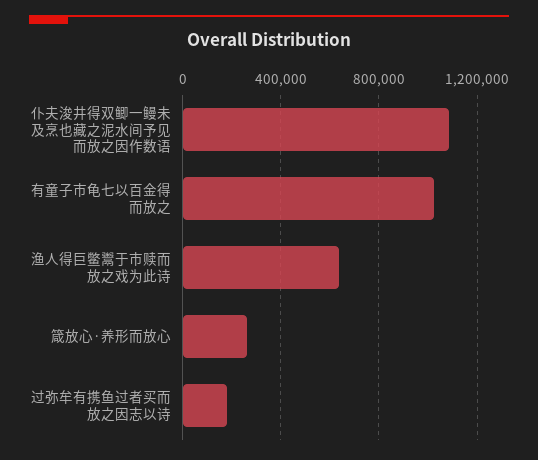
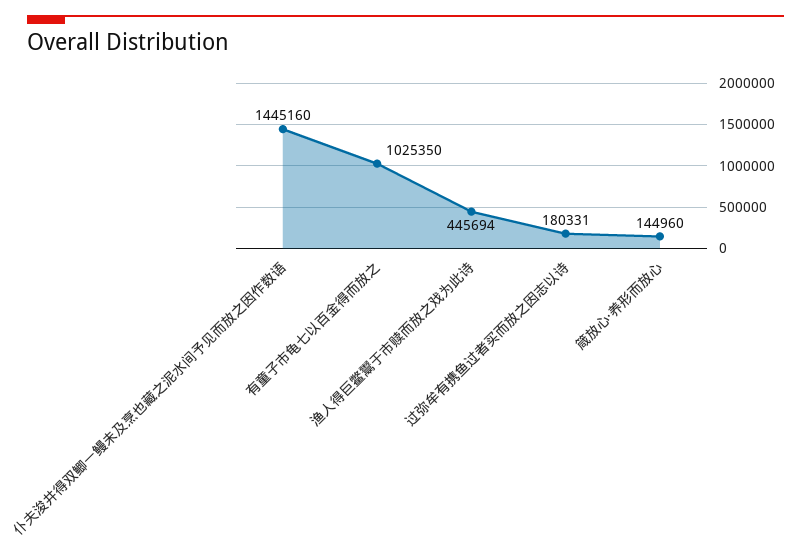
  {
-   "仆夫浚井得双鲫一鳗未及烹也藏之泥水间予见而放之因作数语": 1100000,
+   "仆夫浚井得双鲫一鳗未及烹也藏之泥水间予见而放之因作数语": 1445160,
    "有童子市龟七以百金得而放之": 1025350,
-   "渔人得巨鳖鬻于市赎而放之戏为此诗": 650000,
+   "渔人得巨鳖鬻于市赎而放之戏为此诗": 445694,
-   "箴放心·养形而放心": 250000,
+   "箴放心·养形而放心": 144960,
    "过弥牟有携鱼过者买而放之因志以诗": 180331
  }

